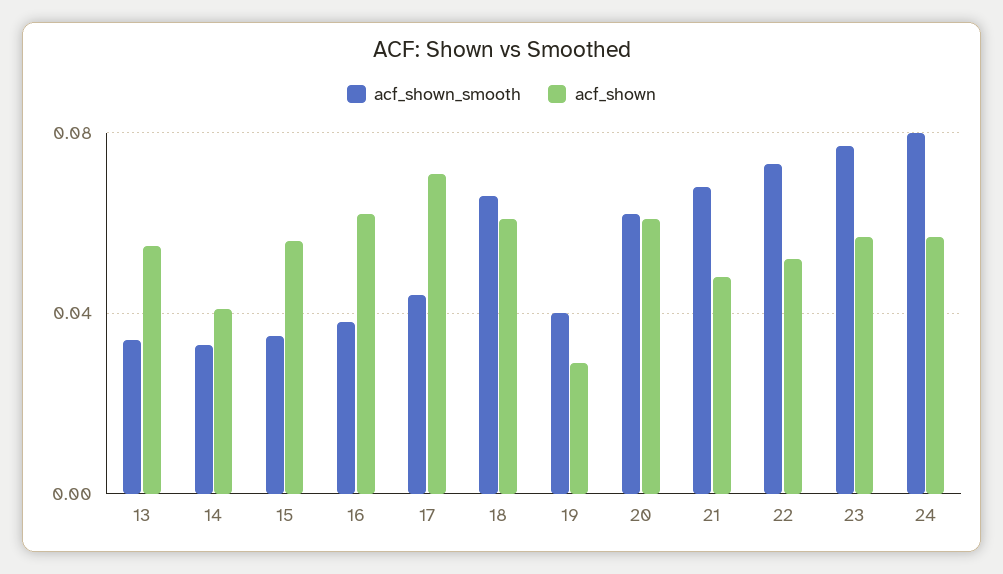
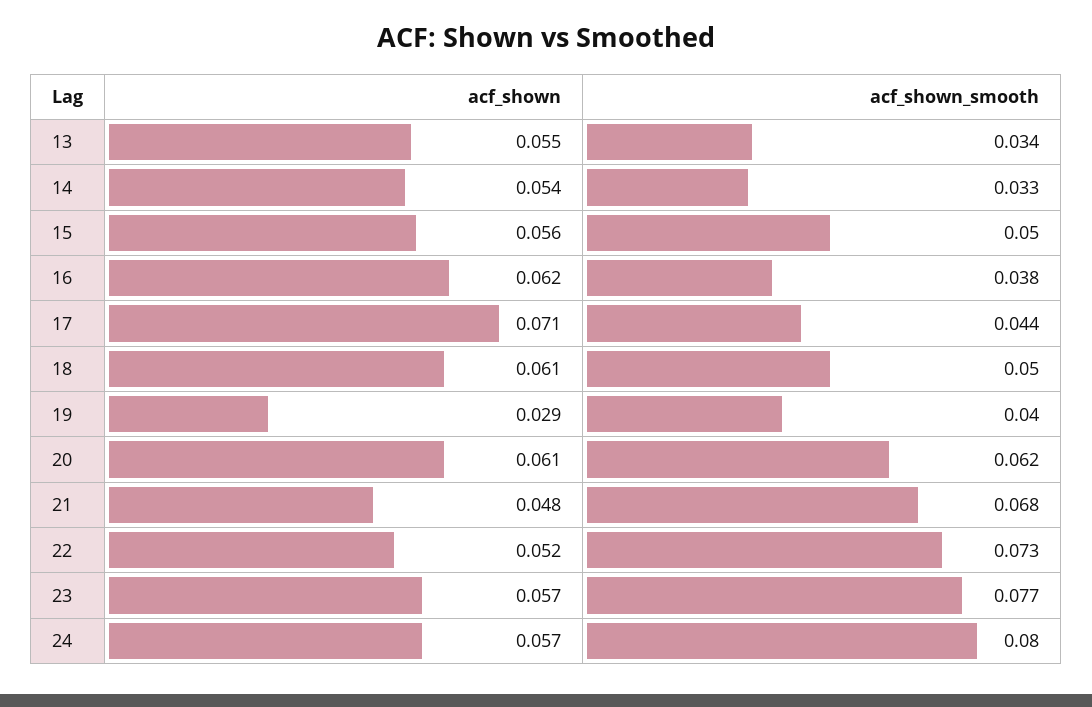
  {
    "acf_shown_smooth": {
      "13": 0.034,
      "14": 0.033,
-     "15": 0.035,
+     "15": 0.05,
      "16": 0.038,
      "17": 0.044,
-     "18": 0.065,
+     "18": 0.05,
      "19": 0.04,
      "20": 0.062,
      "21": 0.068,
      "22": 0.073,
      "23": 0.077,
      "24": 0.08
    },
    "acf_shown": {
      "13": 0.055,
-     "14": 0.04,
+     "14": 0.054,
      "15": 0.056,
      "16": 0.062,
      "17": 0.071,
      "18": 0.061,
      "19": 0.029,
      "20": 0.061,
      "21": 0.048,
      "22": 0.052,
      "23": 0.057,
      "24": 0.057
    }
  }

